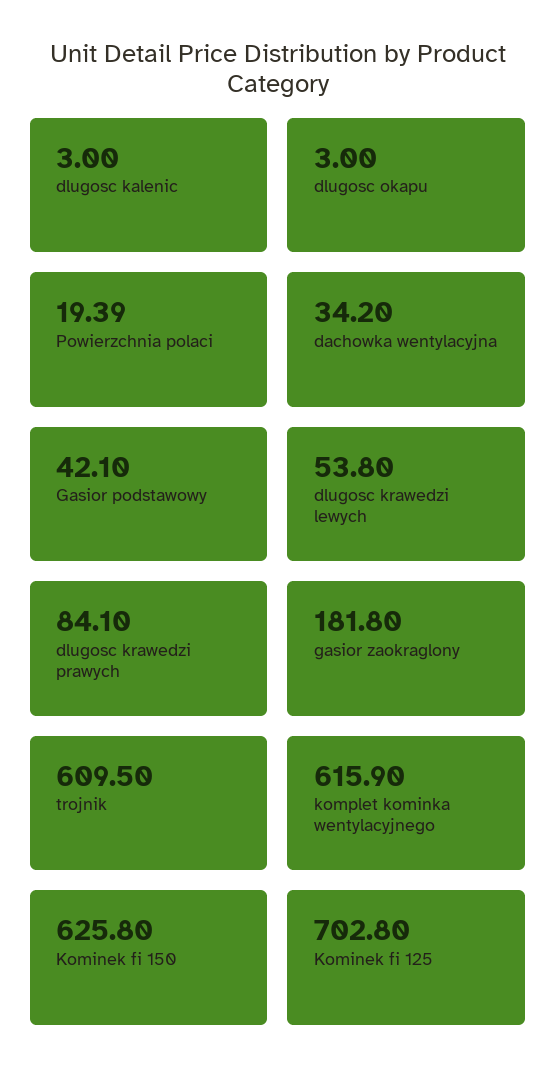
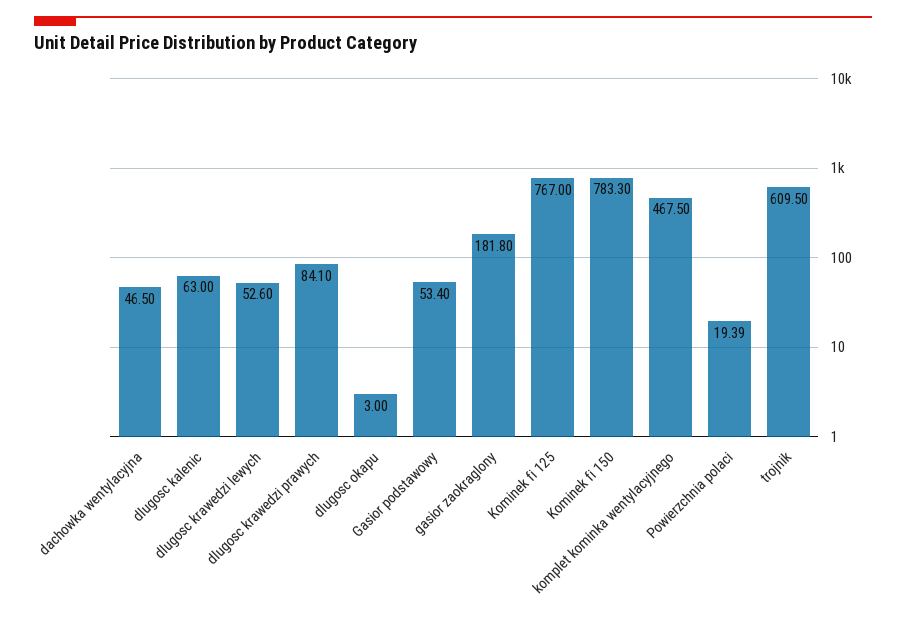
  {
-   "dlugosc kalenic": 3,
+   "dlugosc kalenic": 63,
    "dlugosc okapu": 3,
    "Powierzchnia polaci": 19.39,
-   "dachowka wentylacyjna": 34.2,
+   "dachowka wentylacyjna": 46.5,
-   "Gasior podstawowy": 42.1,
+   "Gasior podstawowy": 53.4,
-   "dlugosc krawedzi lewych": 53.8,
+   "dlugosc krawedzi lewych": 52.6,
    "dlugosc krawedzi prawych": 84.1,
    "gasior zaokraglony": 181.8,
    "trojnik": 609.5,
-   "komplet kominka wentylacyjnego": 615.9,
+   "komplet kominka wentylacyjnego": 467.5,
-   "Kominek fi 150": 625.8,
+   "Kominek fi 150": 783.3,
-   "Kominek fi 125": 702.8
+   "Kominek fi 125": 767
  }

